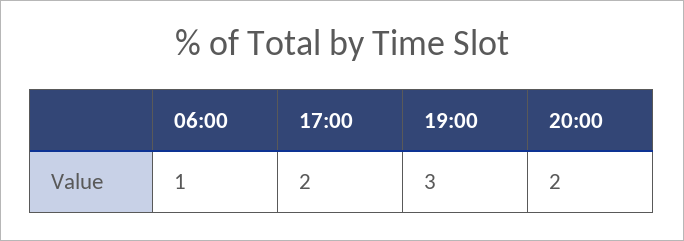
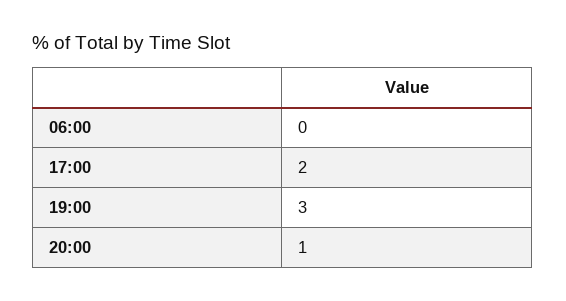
  {
-   "06:00": 1,
+   "06:00": 0,
    "17:00": 2,
    "19:00": 3,
-   "20:00": 2
+   "20:00": 1
  }

